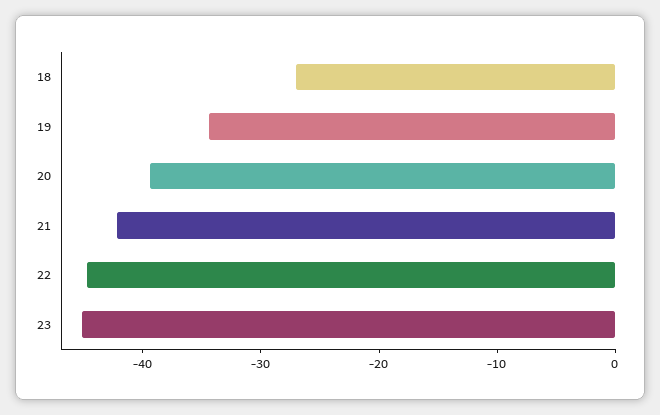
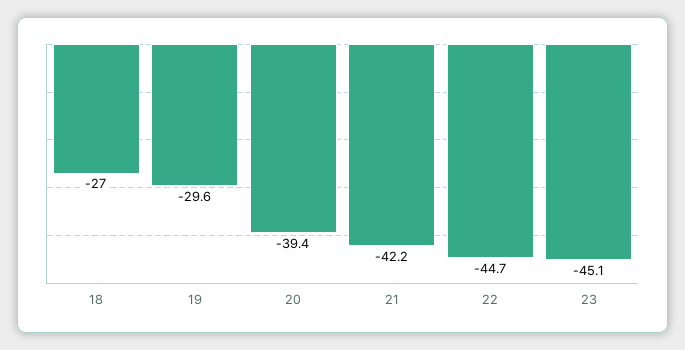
  {
    "18": -27,
-   "19": -34,
+   "19": -29.6,
    "20": -39.4,
    "21": -42.2,
    "22": -44.7,
    "23": -45.1
  }

